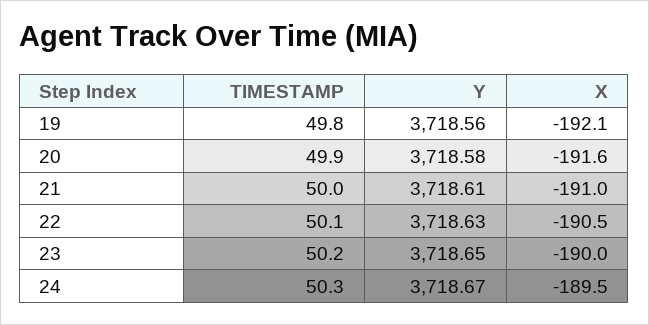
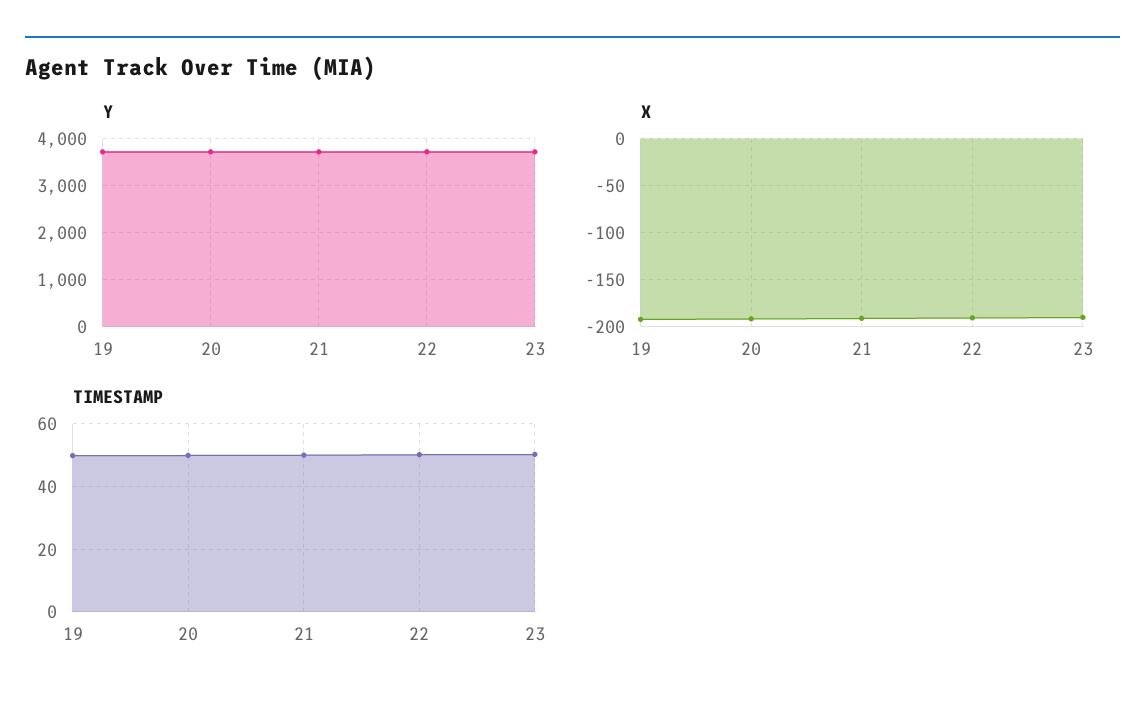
  {
    "TIMESTAMP": {
      "19": 49.8,
      "20": 49.9,
      "21": 50,
      "22": 50.1,
-     "23": 50.2,
+     "23": 50.2
-     "24": 50.3
    },
    "Y": {
      "19": 3718.56,
      "20": 3718.58,
      "21": 3718.61,
      "22": 3718.63,
-     "23": 3718.65,
+     "23": 3718.65
-     "24": 3718.67
    },
    "X": {
      "19": -192.1,
      "20": -191.6,
      "21": -191,
      "22": -190.5,
-     "23": -190,
+     "23": -190
-     "24": -189.5
    }
  }

